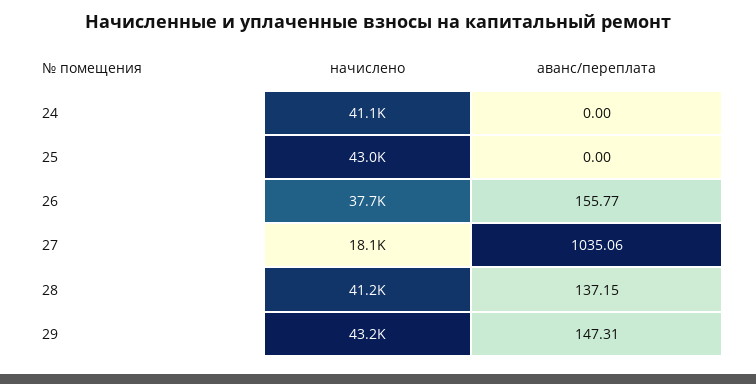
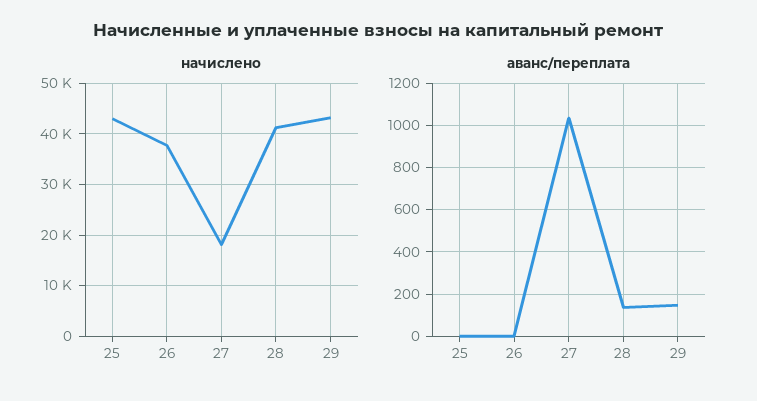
  {
    "начислено": {
-     "24": 41100,
      "25": 43000,
      "26": 37700,
      "27": 18100,
      "28": 41200,
      "29": 43200
    },
    "аванс/переплата": {
-     "24": 0,
      "25": 0,
-     "26": 155.77,
+     "26": 0,
      "27": 1035.06,
      "28": 137.15,
      "29": 147.31
    }
  }

